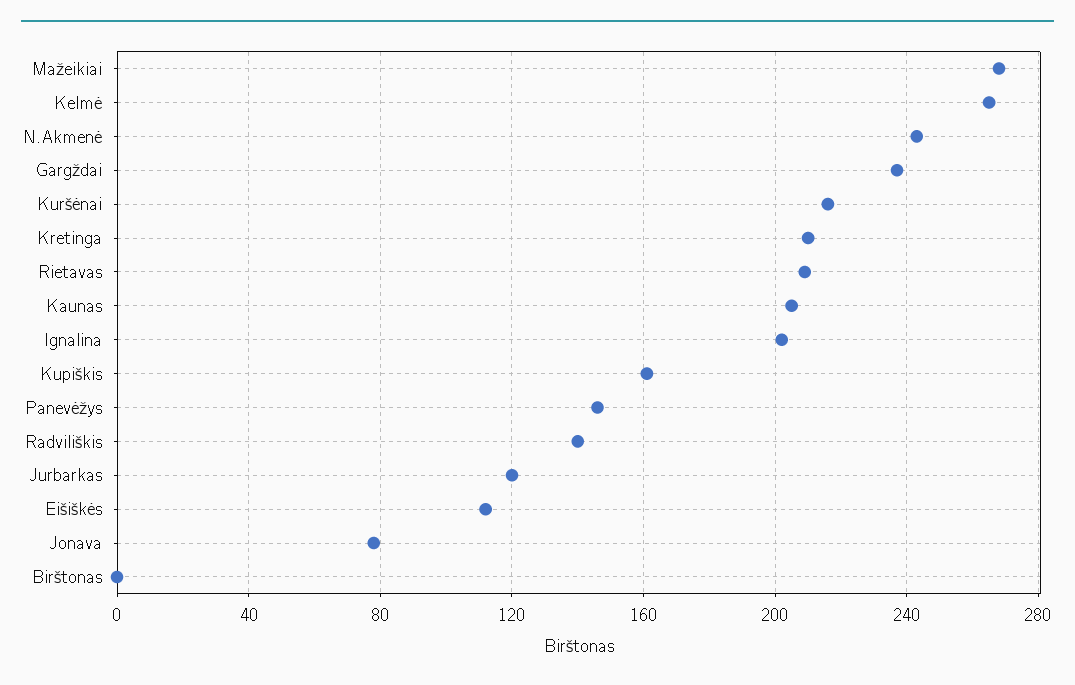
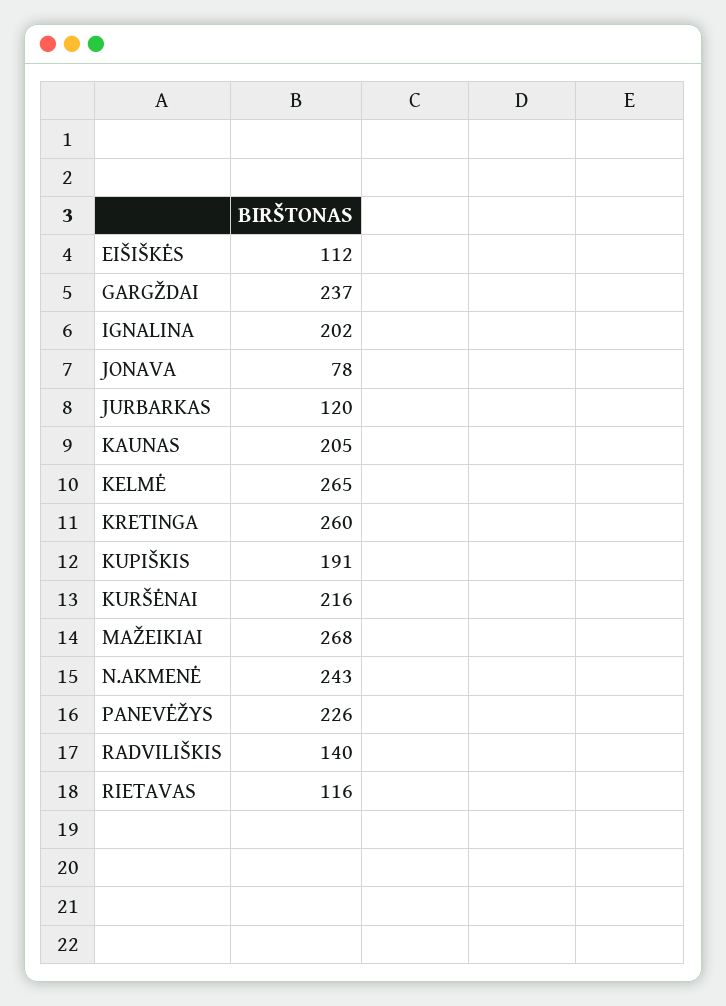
  {
    "Mažeikiai": 268,
    "Kelmė": 265,
    "N.Akmenė": 243,
    "Gargždai": 237,
    "Kuršėnai": 216,
-   "Kretinga": 210,
+   "Kretinga": 260,
-   "Rietavas": 210,
+   "Rietavas": 116,
    "Kaunas": 205,
    "Ignalina": 202,
-   "Kupiškis": 160,
+   "Kupiškis": 191,
-   "Panevėžys": 145,
+   "Panevėžys": 226,
    "Radviliškis": 140,
    "Jurbarkas": 120,
    "Eišiškės": 112,
-   "Jonava": 78,
+   "Jonava": 78
-   "Birštonas": 0
  }

